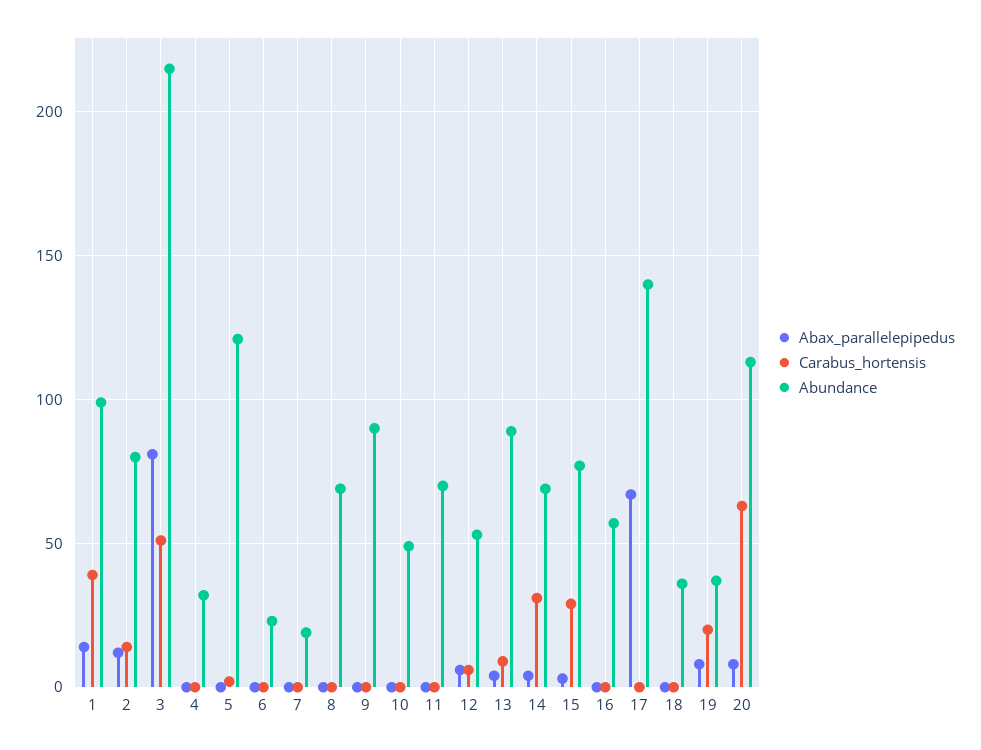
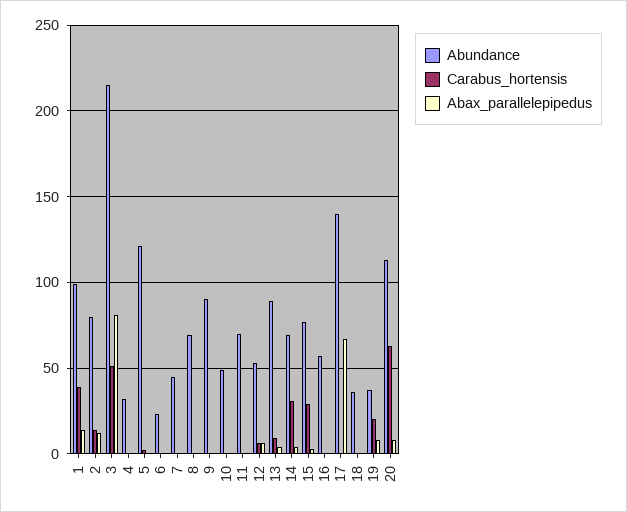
  {
    "Abax_parallelepipedus": {
      "1": 15,
      "2": 10,
      "3": 80,
      "4": 0,
      "5": 0,
      "6": 0,
      "7": 0,
      "8": 0,
      "9": 0,
      "10": 0,
      "11": 0,
      "12": 5,
      "13": 5,
      "14": 5,
      "15": 5,
      "16": 0,
      "17": 65,
      "18": 0,
      "19": 10,
      "20": 10
    },
    "Carabus_hortensis": {
      "1": 40,
      "2": 15,
      "3": 50,
      "4": 0,
      "5": 0,
      "6": 0,
      "7": 0,
      "8": 0,
      "9": 0,
      "10": 0,
      "11": 0,
      "12": 5,
      "13": 10,
      "14": 30,
      "15": 30,
      "16": 0,
      "17": 0,
      "18": 0,
      "19": 20,
      "20": 65
    },
    "Abundance": {
      "1": 100,
      "2": 80,
      "3": 215,
      "4": 30,
      "5": 120,
      "6": 25,
-     "7": 20,
+     "7": 45,
      "8": 70,
      "9": 90,
      "10": 50,
      "11": 70,
      "12": 55,
      "13": 90,
      "14": 70,
      "15": 75,
      "16": 55,
      "17": 140,
      "18": 35,
      "19": 35,
      "20": 115
    }
  }

